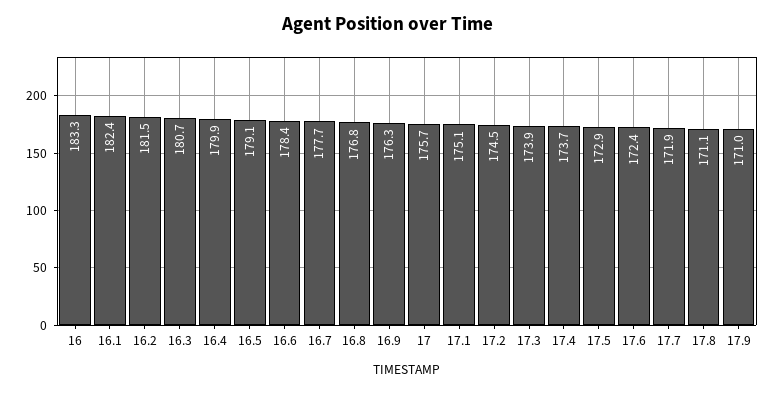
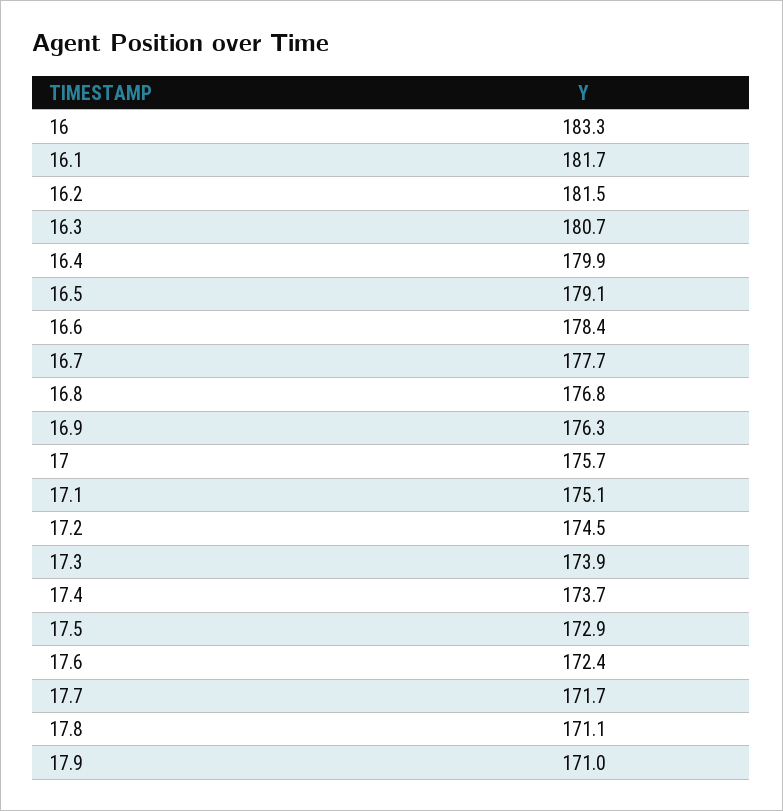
  {
    "16": 183.3,
-   "16.1": 182.4,
+   "16.1": 181.7,
    "16.2": 181.5,
    "16.3": 180.7,
    "16.4": 179.9,
    "16.5": 179.1,
    "16.6": 178.4,
    "16.7": 177.7,
    "16.8": 176.8,
    "16.9": 176.3,
    "17": 175.7,
    "17.1": 175.1,
    "17.2": 174.5,
    "17.3": 173.9,
    "17.4": 173.7,
    "17.5": 172.9,
    "17.6": 172.4,
-   "17.7": 171.9,
+   "17.7": 171.7,
    "17.8": 171.1,
    "17.9": 171
  }

